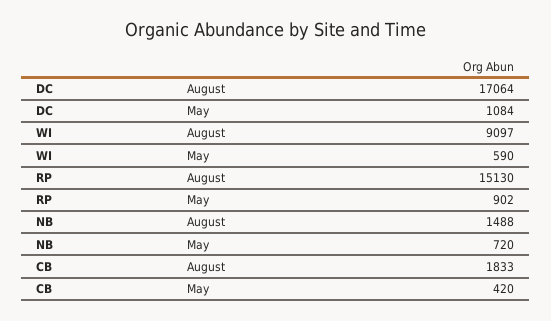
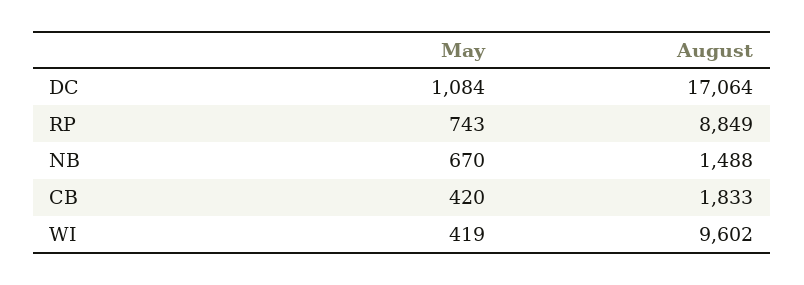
  {
    "DC": {
      "August": 17064,
      "May": 1084
    },
    "WI": {
-     "August": 9097,
+     "August": 9602,
-     "May": 590
+     "May": 419
    },
    "RP": {
-     "August": 15130,
+     "August": 8849,
-     "May": 902
+     "May": 743
    },
    "NB": {
      "August": 1488,
-     "May": 720
+     "May": 670
    },
    "CB": {
      "August": 1833,
      "May": 420
    }
  }

